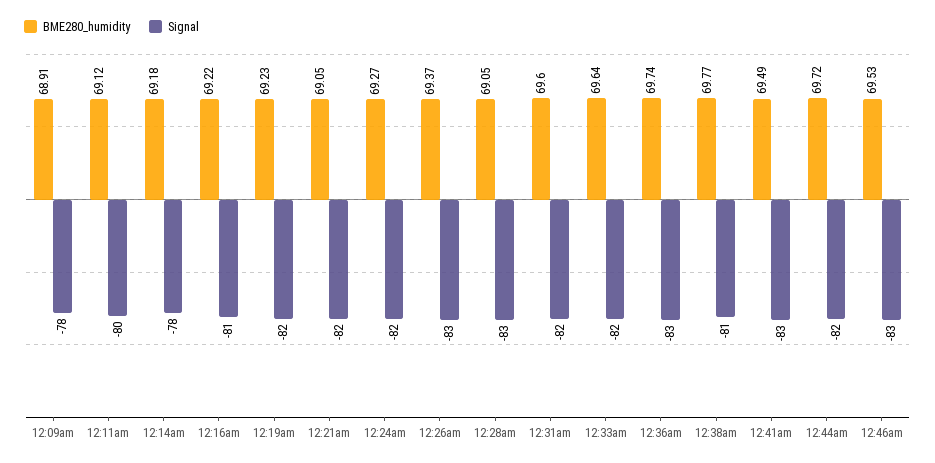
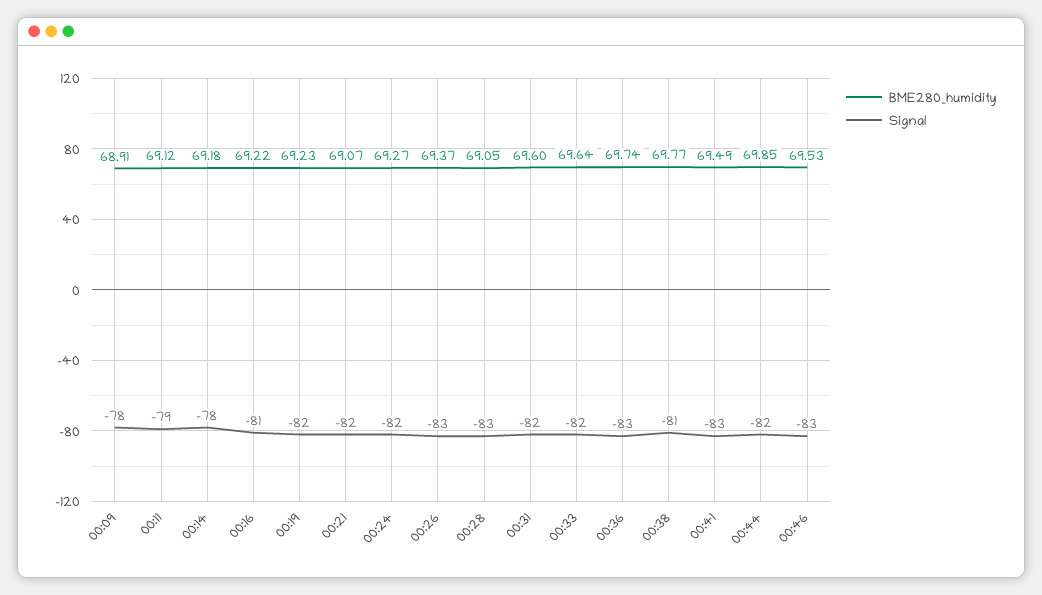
  {
    "BME280_humidity": {
      "12:09am": 68.91,
      "12:11am": 69.12,
      "12:14am": 69.18,
      "12:16am": 69.22,
      "12:19am": 69.23,
-     "12:21am": 69.05,
+     "12:21am": 69.07,
      "12:24am": 69.27,
      "12:26am": 69.37,
      "12:28am": 69.05,
      "12:31am": 69.6,
      "12:33am": 69.64,
      "12:36am": 69.74,
      "12:38am": 69.77,
      "12:41am": 69.49,
-     "12:44am": 69.72,
+     "12:44am": 69.85,
      "12:46am": 69.53
    },
    "Signal": {
      "12:09am": -78,
-     "12:11am": -80,
+     "12:11am": -79,
      "12:14am": -78,
      "12:16am": -81,
      "12:19am": -82,
      "12:21am": -82,
      "12:24am": -82,
      "12:26am": -83,
      "12:28am": -83,
      "12:31am": -82,
      "12:33am": -82,
      "12:36am": -83,
      "12:38am": -81,
      "12:41am": -83,
      "12:44am": -82,
      "12:46am": -83
    }
  }

